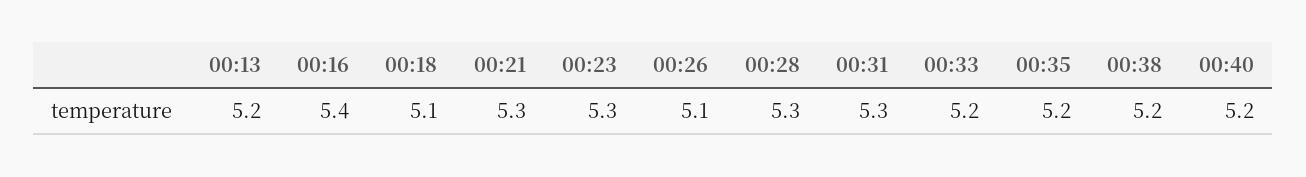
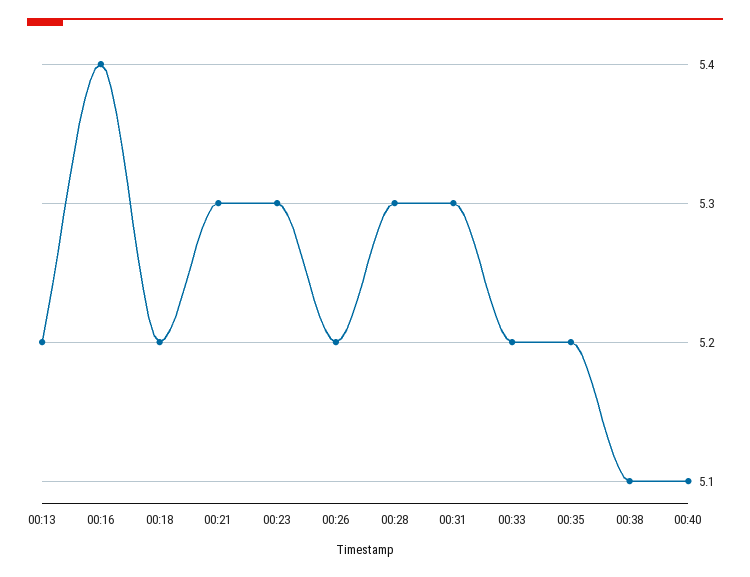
  {
    "00:13": 5.2,
    "00:16": 5.4,
-   "00:18": 5.1,
+   "00:18": 5.2,
    "00:21": 5.3,
    "00:23": 5.3,
-   "00:26": 5.1,
+   "00:26": 5.2,
    "00:28": 5.3,
    "00:31": 5.3,
    "00:33": 5.2,
    "00:35": 5.2,
-   "00:38": 5.2,
+   "00:38": 5.1,
-   "00:40": 5.2
+   "00:40": 5.1
  }

